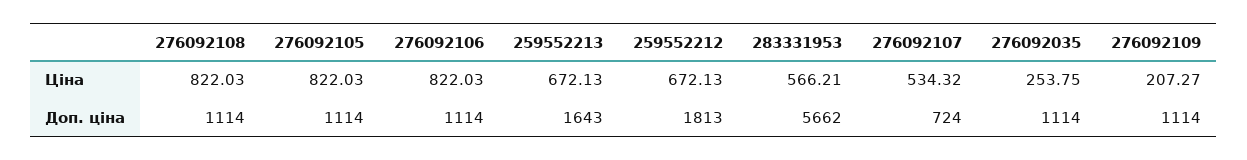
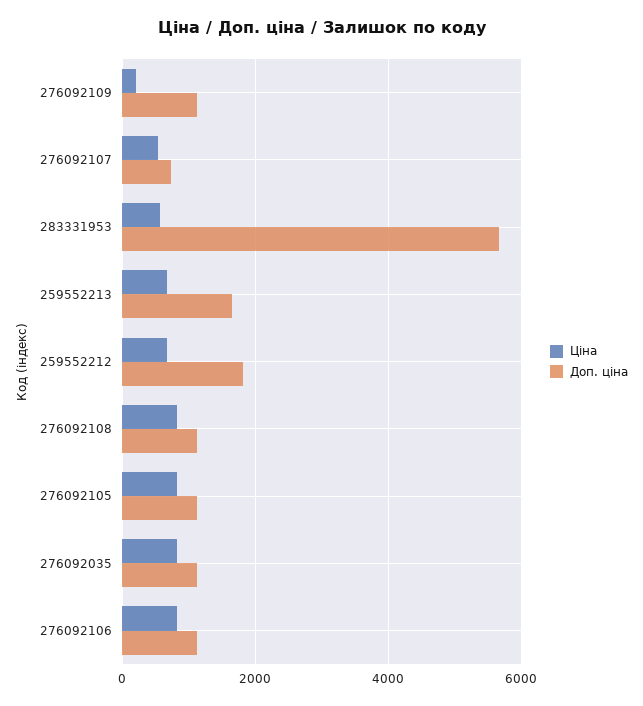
  {
    "Ціна": {
      "276092108": 822.03,
      "276092105": 822.03,
      "276092106": 822.03,
      "259552213": 672.13,
      "259552212": 672.13,
      "283331953": 566.21,
      "276092107": 534.32,
-     "276092035": 253.75,
+     "276092035": 800,
      "276092109": 207.27
    },
    "Доп. ціна": {
      "276092108": 1114,
      "276092105": 1114,
      "276092106": 1114,
      "259552213": 1643,
      "259552212": 1813,
      "283331953": 5662,
      "276092107": 724,
      "276092035": 1114,
      "276092109": 1114
    }
  }

